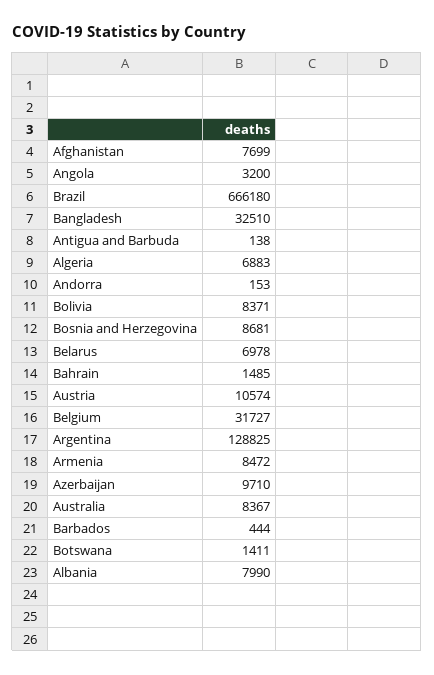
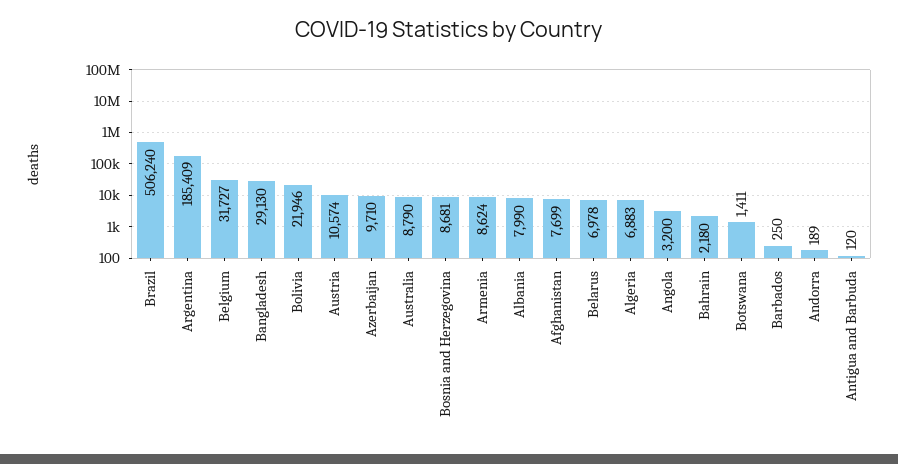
  {
    "Afghanistan": 7699,
    "Angola": 3200,
-   "Brazil": 666180,
+   "Brazil": 506240,
-   "Bangladesh": 32510,
+   "Bangladesh": 29130,
-   "Antigua and Barbuda": 138,
+   "Antigua and Barbuda": 120,
    "Algeria": 6883,
-   "Andorra": 153,
+   "Andorra": 189,
-   "Bolivia": 8371,
+   "Bolivia": 21946,
    "Bosnia and Herzegovina": 8681,
    "Belarus": 6978,
-   "Bahrain": 1485,
+   "Bahrain": 2180,
    "Austria": 10574,
    "Belgium": 31727,
-   "Argentina": 128825,
+   "Argentina": 185409,
-   "Armenia": 8472,
+   "Armenia": 8624,
    "Azerbaijan": 9710,
-   "Australia": 8367,
+   "Australia": 8790,
-   "Barbados": 444,
+   "Barbados": 250,
    "Botswana": 1411,
    "Albania": 7990
  }

